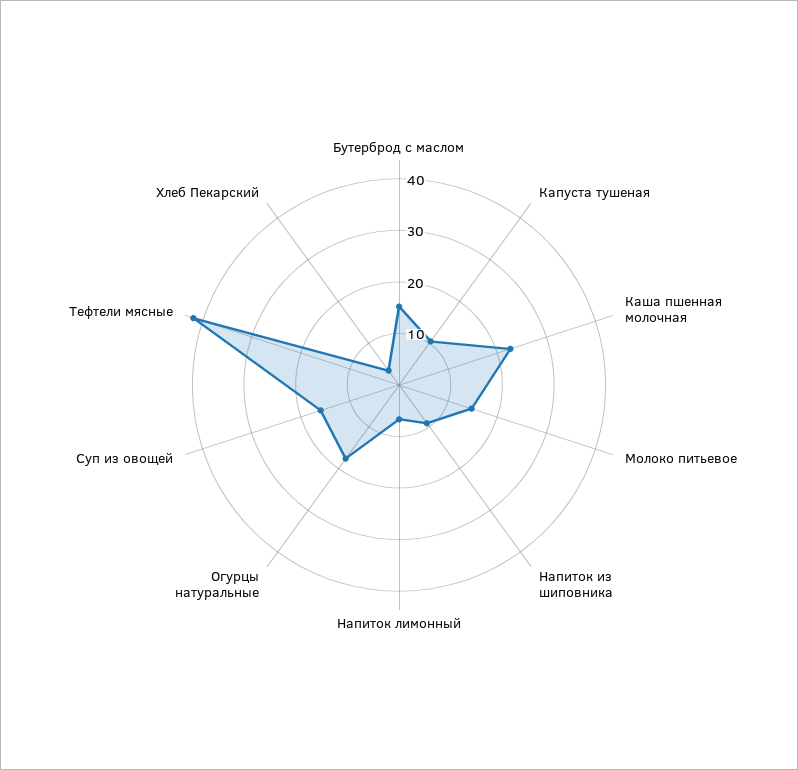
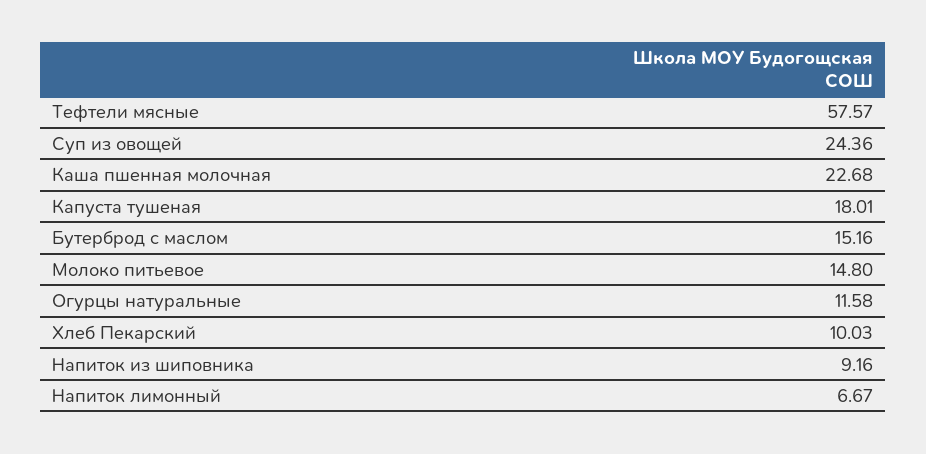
  {
    "Бутерброд с маслом": 15.16,
-   "Капуста тушеная": 10,
+   "Капуста тушеная": 18.01,
    "Каша пшенная молочная": 22.68,
    "Молоко питьевое": 14.8,
    "Напиток из шиповника": 9.16,
    "Напиток лимонный": 6.67,
-   "Огурцы натуральные": 18,
+   "Огурцы натуральные": 11.58,
-   "Суп из овощей": 16,
+   "Суп из овощей": 24.36,
-   "Тефтели мясные": 42,
+   "Тефтели мясные": 57.57,
-   "Хлеб Пекарский": 4
+   "Хлеб Пекарский": 10.03
  }

